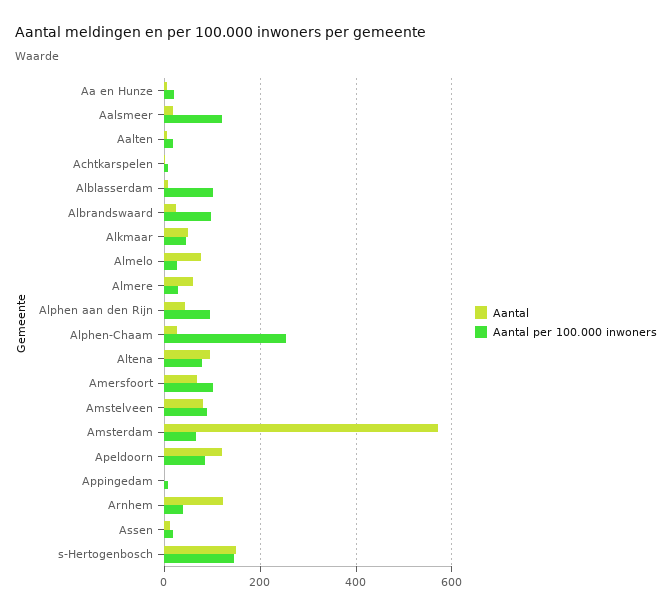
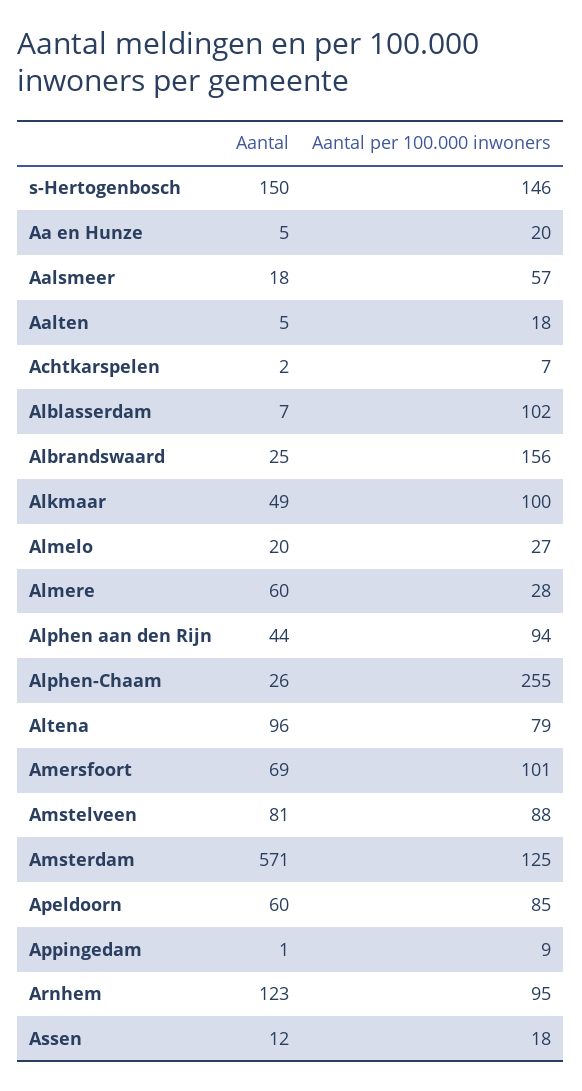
  {
    "Aantal": {
      "Aa en Hunze": 5,
      "Aalsmeer": 18,
      "Aalten": 5,
      "Achtkarspelen": 2,
      "Alblasserdam": 7,
      "Albrandswaard": 25,
      "Alkmaar": 49,
-     "Almelo": 80,
+     "Almelo": 20,
      "Almere": 60,
      "Alphen aan den Rijn": 44,
      "Alphen-Chaam": 26,
      "Altena": 96,
      "Amersfoort": 69,
      "Amstelveen": 81,
      "Amsterdam": 571,
-     "Apeldoorn": 120,
+     "Apeldoorn": 60,
      "Appingedam": 1,
      "Arnhem": 123,
      "Assen": 12,
      "s-Hertogenbosch": 150
    },
    "Aantal per 100.000 inwoners": {
      "Aa en Hunze": 20,
-     "Aalsmeer": 120,
+     "Aalsmeer": 57,
      "Aalten": 18,
      "Achtkarspelen": 7,
      "Alblasserdam": 102,
-     "Albrandswaard": 100,
+     "Albrandswaard": 156,
-     "Alkmaar": 40,
+     "Alkmaar": 100,
      "Almelo": 27,
      "Almere": 28,
      "Alphen aan den Rijn": 94,
      "Alphen-Chaam": 255,
      "Altena": 79,
      "Amersfoort": 101,
      "Amstelveen": 88,
-     "Amsterdam": 60,
+     "Amsterdam": 125,
      "Apeldoorn": 85,
      "Appingedam": 9,
-     "Arnhem": 40,
+     "Arnhem": 95,
      "Assen": 18,
      "s-Hertogenbosch": 146
    }
  }

